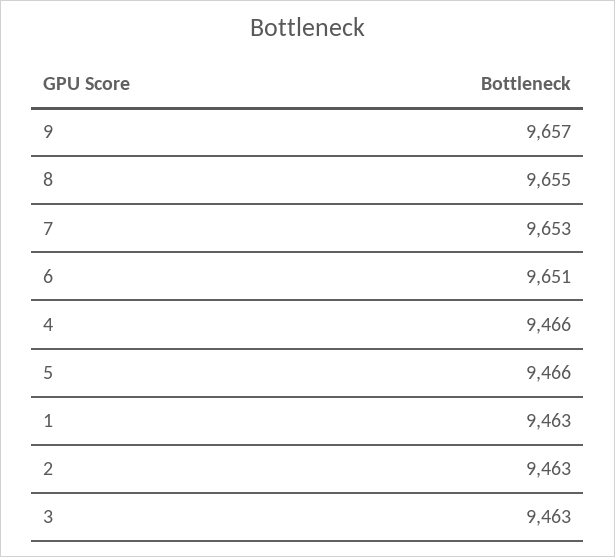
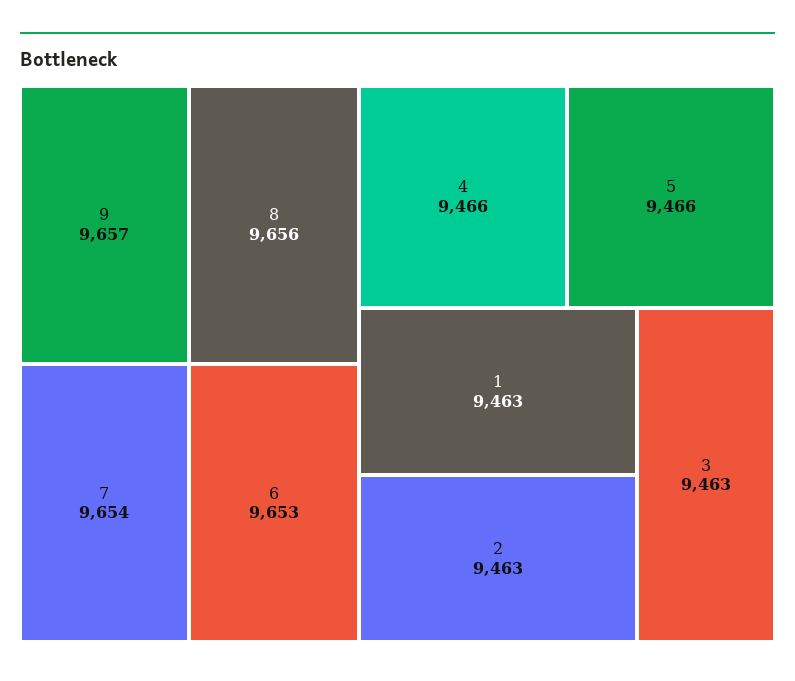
  {
    "9": 9657,
-   "8": 9655,
+   "8": 9656,
-   "7": 9653,
+   "7": 9654,
-   "6": 9651,
+   "6": 9653,
    "4": 9466,
    "5": 9466,
    "1": 9463,
    "2": 9463,
    "3": 9463
  }

